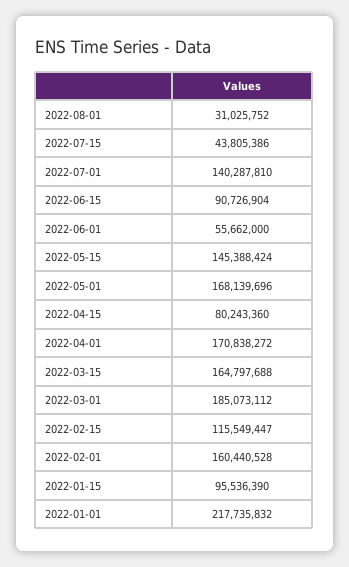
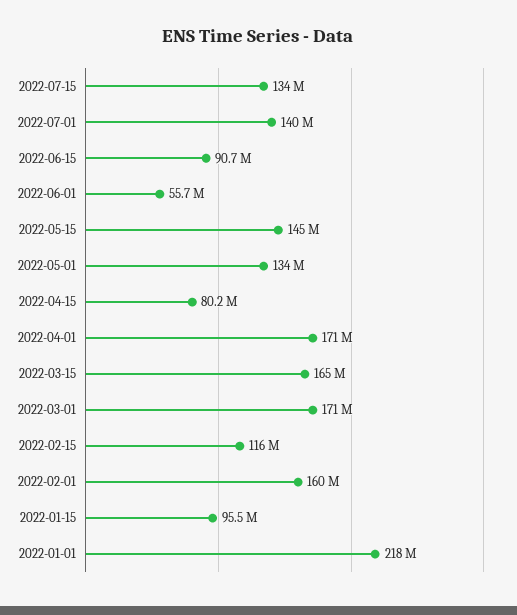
  {
-   "2022-08-01": 31025752,
-   "2022-07-15": 43805386,
+   "2022-07-15": 134000000,
    "2022-07-01": 140287810,
    "2022-06-15": 90726904,
    "2022-06-01": 55662000,
    "2022-05-15": 145388424,
-   "2022-05-01": 168139696,
+   "2022-05-01": 134000000,
    "2022-04-15": 80243360,
    "2022-04-01": 170838272,
    "2022-03-15": 164797688,
-   "2022-03-01": 185073112,
+   "2022-03-01": 171000000,
    "2022-02-15": 115549447,
    "2022-02-01": 160440528,
    "2022-01-15": 95536390,
    "2022-01-01": 217735832
  }

